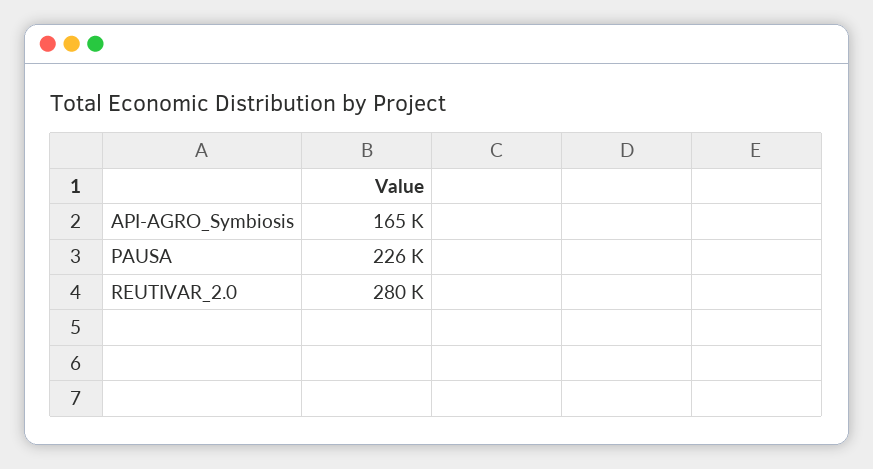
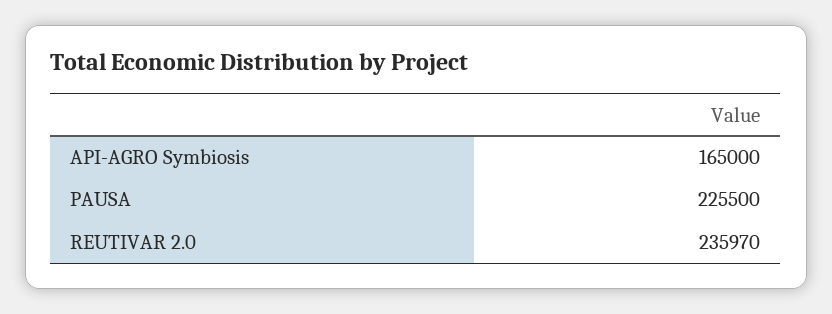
  {
    "API-AGRO_Symbiosis": 165000,
    "PAUSA": 225500,
-   "REUTIVAR_2.0": 280000
+   "REUTIVAR_2.0": 235970
  }

